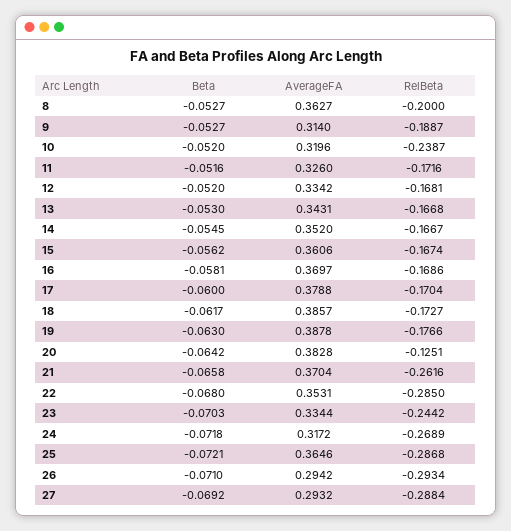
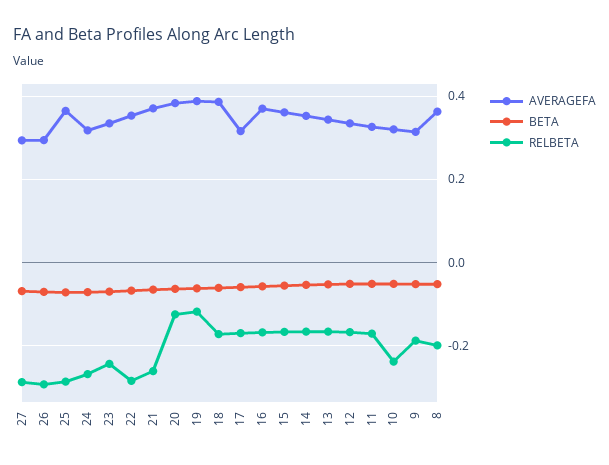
  {
    "Beta": {
      "8": -0.0527,
      "9": -0.0527,
      "10": -0.052,
      "11": -0.0516,
      "12": -0.052,
      "13": -0.053,
      "14": -0.0545,
      "15": -0.0562,
      "16": -0.0581,
      "17": -0.06,
      "18": -0.0617,
      "19": -0.063,
      "20": -0.0642,
      "21": -0.0658,
      "22": -0.068,
      "23": -0.0703,
      "24": -0.0718,
      "25": -0.0721,
      "26": -0.071,
      "27": -0.0692
    },
    "AverageFA": {
      "8": 0.3627,
      "9": 0.314,
      "10": 0.3196,
      "11": 0.326,
      "12": 0.3342,
      "13": 0.3431,
      "14": 0.352,
      "15": 0.3606,
      "16": 0.3697,
-     "17": 0.3788,
+     "17": 0.32,
      "18": 0.3857,
      "19": 0.3878,
      "20": 0.3828,
      "21": 0.3704,
      "22": 0.3531,
      "23": 0.3344,
      "24": 0.3172,
      "25": 0.3646,
      "26": 0.2942,
      "27": 0.2932
    },
    "RelBeta": {
      "8": -0.2,
      "9": -0.1887,
      "10": -0.2387,
      "11": -0.1716,
      "12": -0.1681,
      "13": -0.1668,
      "14": -0.1667,
      "15": -0.1674,
      "16": -0.1686,
      "17": -0.1704,
      "18": -0.1727,
-     "19": -0.1766,
+     "19": -0.12,
      "20": -0.1251,
      "21": -0.2616,
      "22": -0.285,
      "23": -0.2442,
      "24": -0.2689,
      "25": -0.2868,
      "26": -0.2934,
      "27": -0.2884
    }
  }

